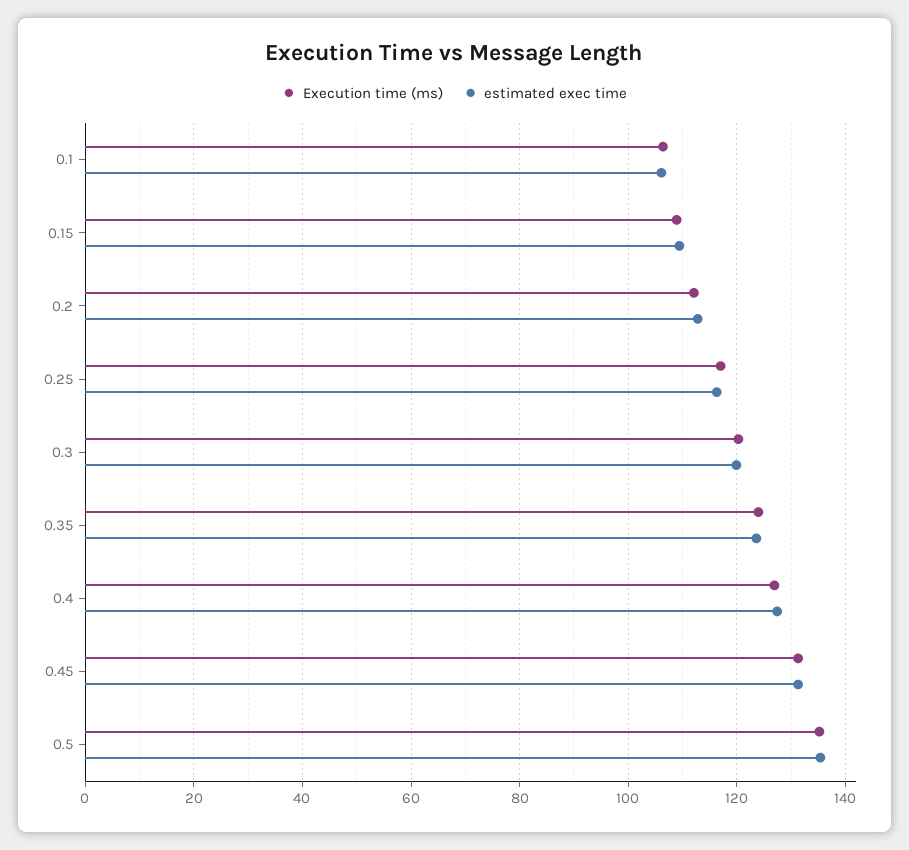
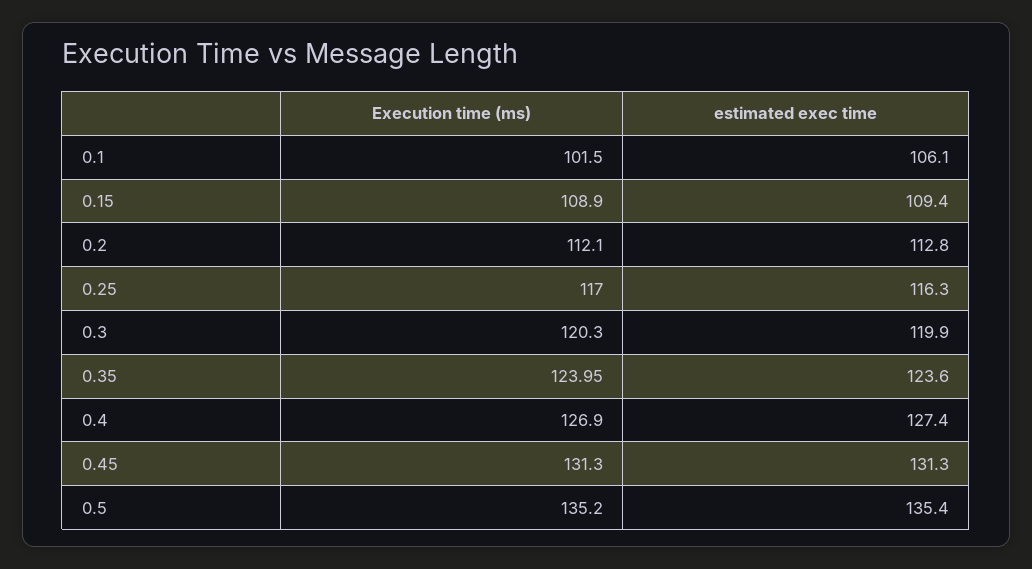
  {
    "Execution time (ms)": {
-     "0.1": 106,
+     "0.1": 101.5,
      "0.15": 108.9,
      "0.2": 112.1,
      "0.25": 117,
      "0.3": 120.3,
      "0.35": 123.95,
      "0.4": 126.9,
      "0.45": 131.3,
      "0.5": 135.2
    },
    "estimated exec time": {
      "0.1": 106.1,
      "0.15": 109.4,
      "0.2": 112.8,
      "0.25": 116.3,
      "0.3": 119.9,
      "0.35": 123.6,
      "0.4": 127.4,
      "0.45": 131.3,
      "0.5": 135.4
    }
  }

